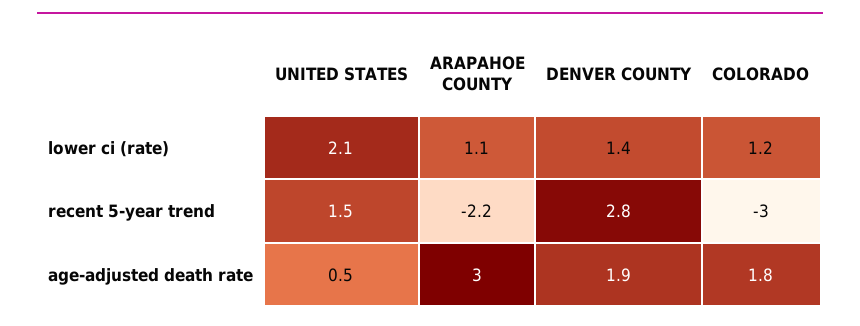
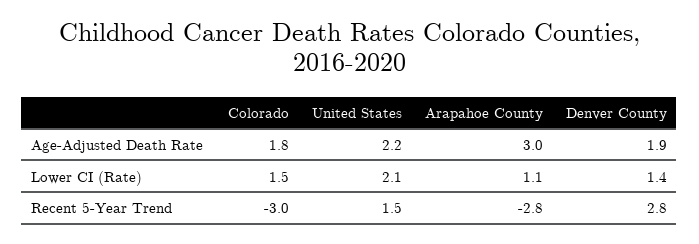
  {
    "UNITED STATES": {
      "lower ci (rate)": 2.1,
      "recent 5-year trend": 1.5,
-     "age-adjusted death rate": 0.5
+     "age-adjusted death rate": 2.2
    },
    "ARAPAHOE COUNTY": {
      "lower ci (rate)": 1.1,
-     "recent 5-year trend": -2.2,
+     "recent 5-year trend": -2.8,
      "age-adjusted death rate": 3
    },
    "DENVER COUNTY": {
      "lower ci (rate)": 1.4,
      "recent 5-year trend": 2.8,
      "age-adjusted death rate": 1.9
    },
    "COLORADO": {
-     "lower ci (rate)": 1.2,
+     "lower ci (rate)": 1.5,
      "recent 5-year trend": -3,
      "age-adjusted death rate": 1.8
    }
  }

